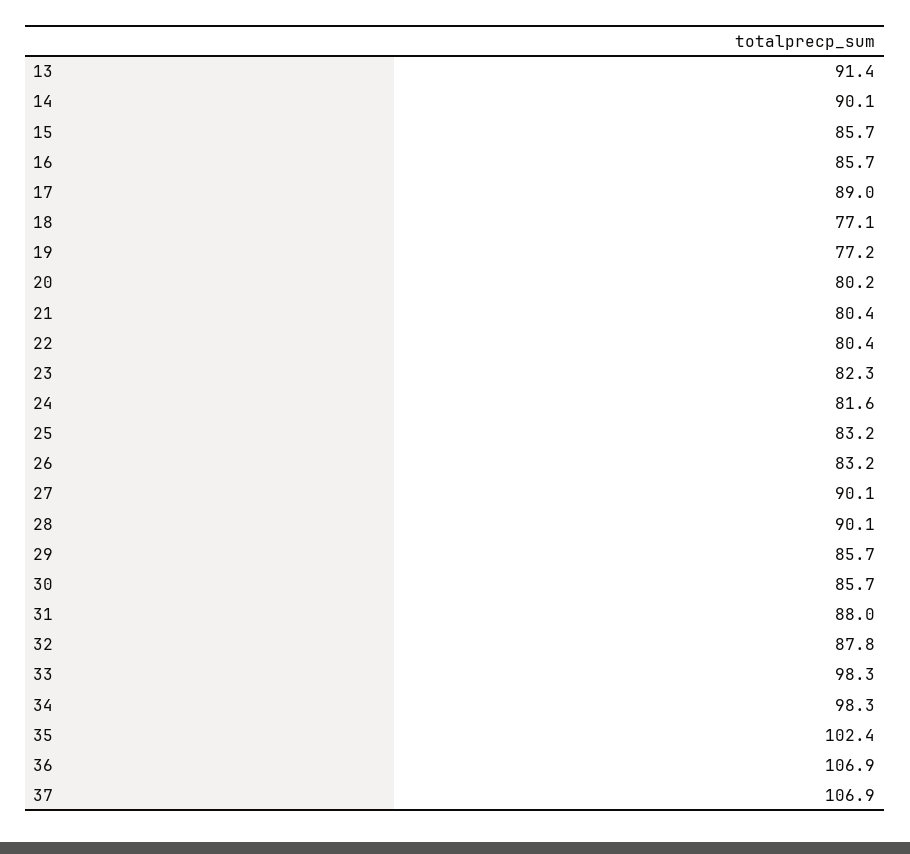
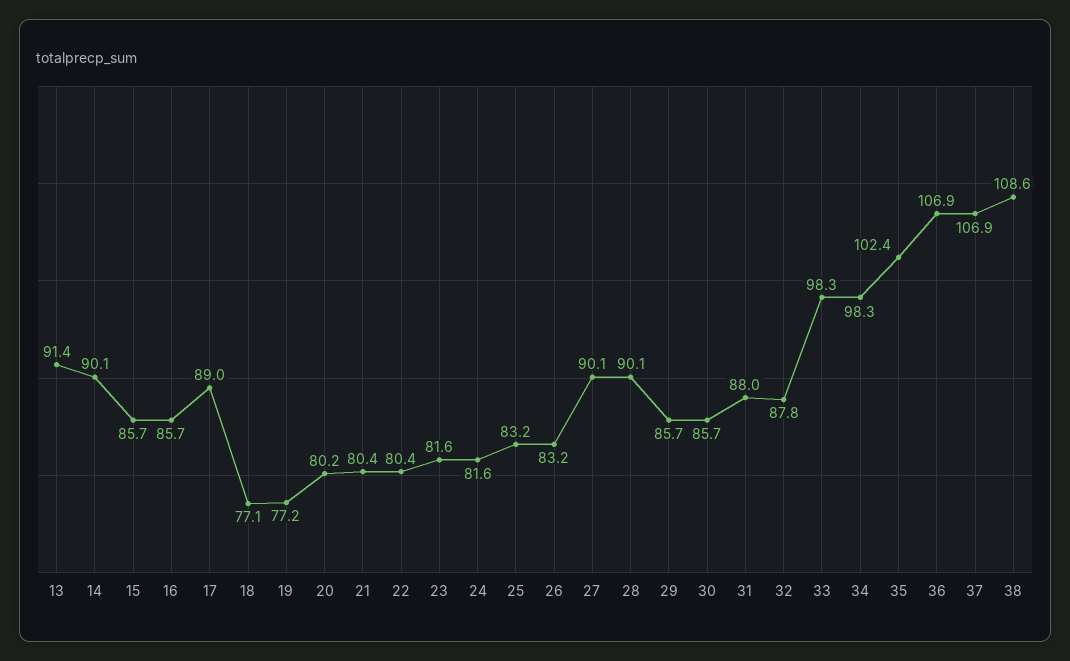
  {
    "13": 91.4,
    "14": 90.1,
    "15": 85.7,
    "16": 85.7,
    "17": 89,
    "18": 77.1,
    "19": 77.2,
    "20": 80.2,
    "21": 80.4,
    "22": 80.4,
-   "23": 82.3,
+   "23": 81.6,
    "24": 81.6,
    "25": 83.2,
    "26": 83.2,
    "27": 90.1,
    "28": 90.1,
    "29": 85.7,
    "30": 85.7,
    "31": 88,
    "32": 87.8,
    "33": 98.3,
    "34": 98.3,
    "35": 102.4,
    "36": 106.9,
-   "37": 106.9
+   "37": 106.9,
+   "38": 108.6
  }

